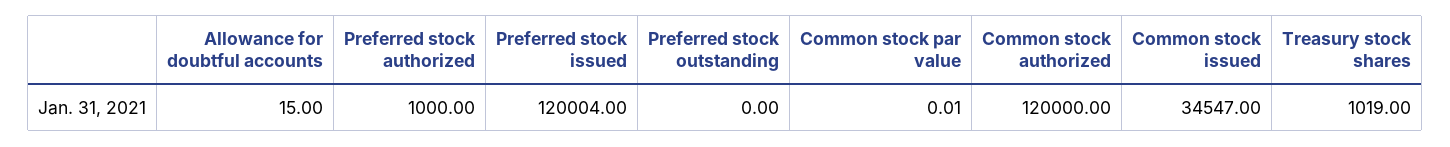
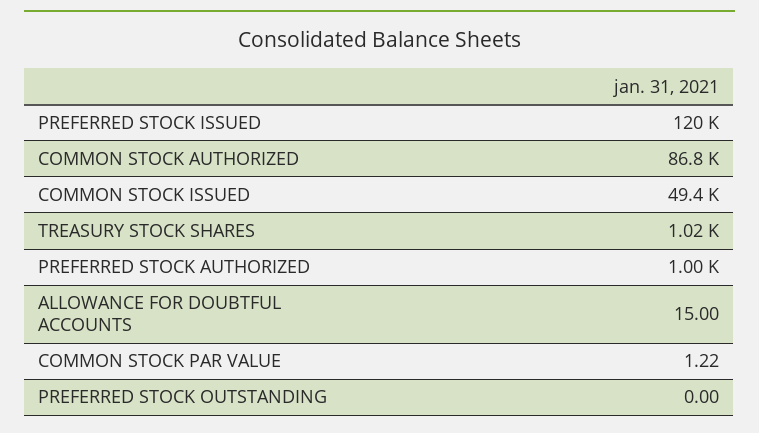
  {
    "Allowance for doubtful accounts": 15,
    "Preferred stock authorized": 1000,
    "Preferred stock issued": 120004,
    "Preferred stock outstanding": 0,
-   "Common stock par value": 0.01,
+   "Common stock par value": 1.22,
-   "Common stock authorized": 120000,
+   "Common stock authorized": 86800,
-   "Common stock issued": 34547,
+   "Common stock issued": 49400,
    "Treasury stock shares": 1019
  }

